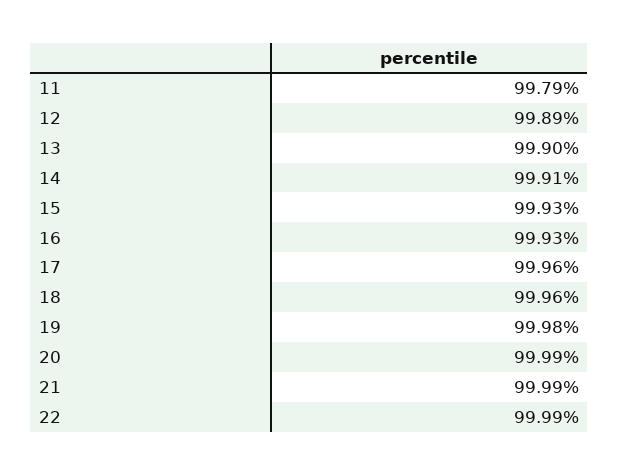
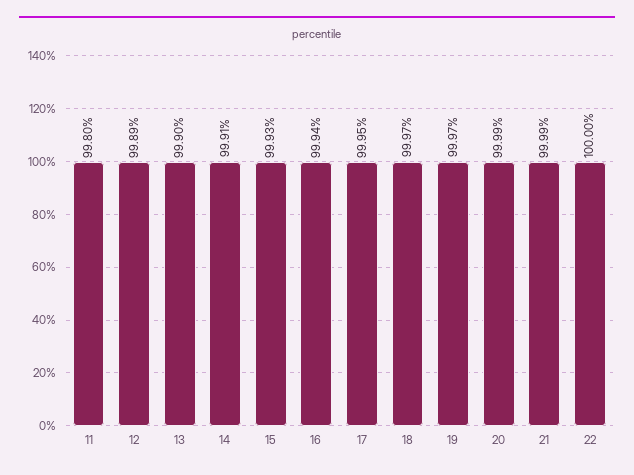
  {
-   "11": 99.79,
+   "11": 99.8,
    "12": 99.89,
    "13": 99.9,
    "14": 99.91,
    "15": 99.93,
-   "16": 99.93,
+   "16": 99.94,
-   "17": 99.96,
+   "17": 99.95,
-   "18": 99.96,
+   "18": 99.97,
-   "19": 99.98,
+   "19": 99.97,
    "20": 99.99,
    "21": 99.99,
-   "22": 99.99
+   "22": 100
  }

